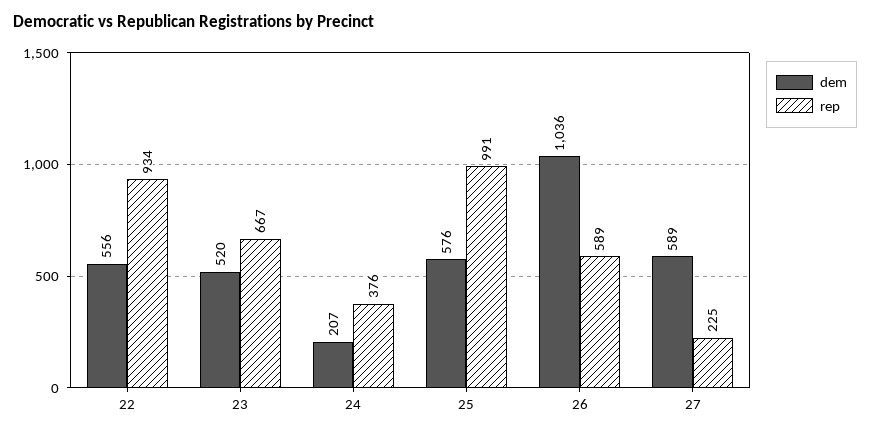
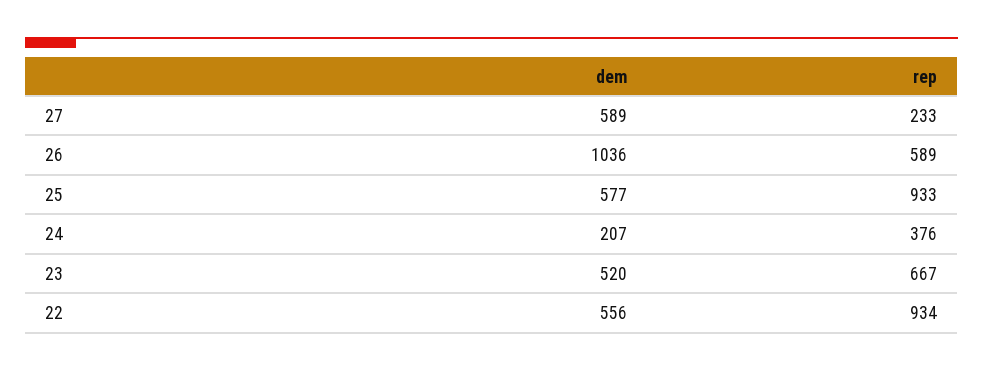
  {
    "dem": {
      "22": 556,
      "23": 520,
      "24": 207,
-     "25": 576,
+     "25": 577,
      "26": 1036,
      "27": 589
    },
    "rep": {
      "22": 934,
      "23": 667,
      "24": 376,
-     "25": 991,
+     "25": 933,
      "26": 589,
-     "27": 225
+     "27": 233
    }
  }

